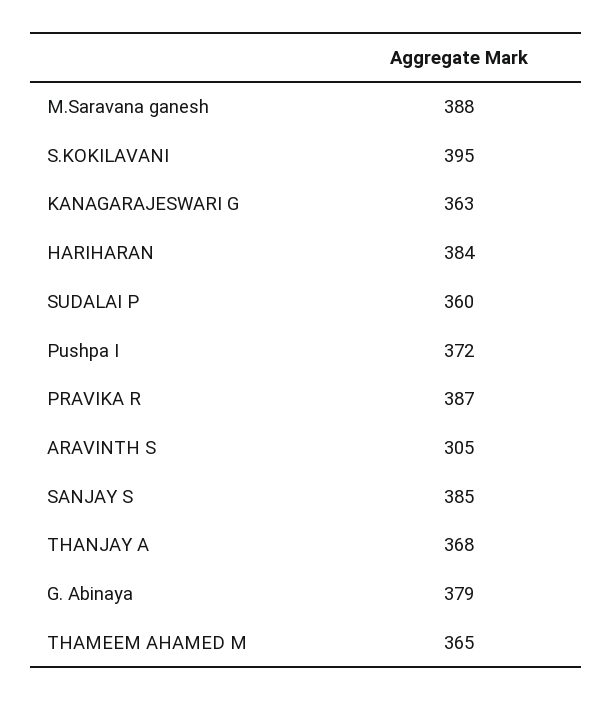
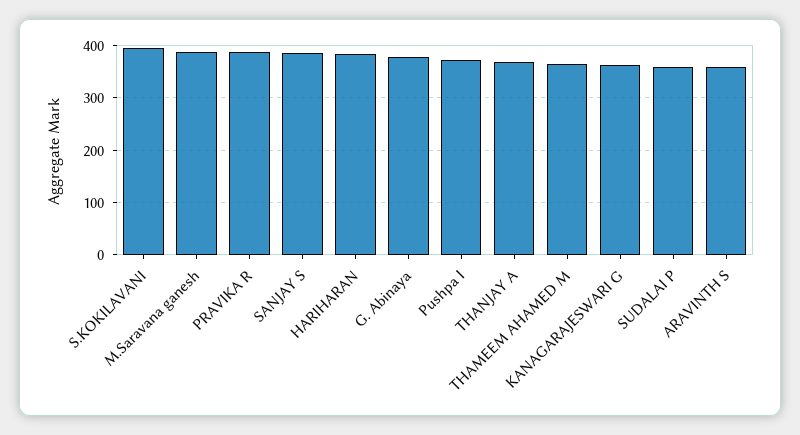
  {
    "M.Saravana ganesh": 388,
    "S.KOKILAVANI": 395,
    "KANAGARAJESWARI G": 363,
    "HARIHARAN": 384,
    "SUDALAI P": 360,
    "Pushpa I": 372,
    "PRAVIKA R": 387,
-   "ARAVINTH S": 305,
+   "ARAVINTH S": 360,
    "SANJAY S": 385,
    "THANJAY A": 368,
    "G. Abinaya": 379,
    "THAMEEM AHAMED M": 365
  }

